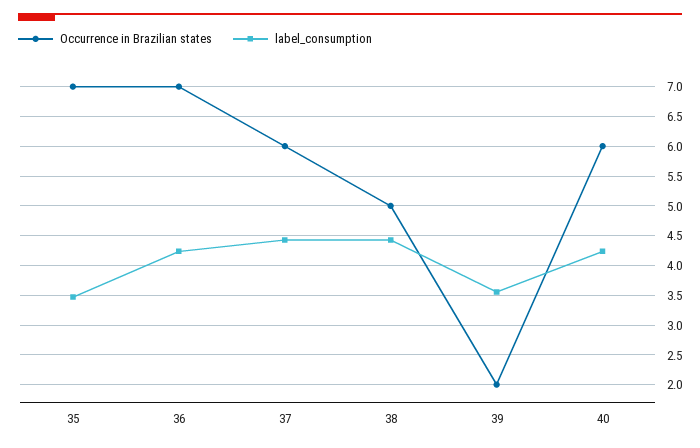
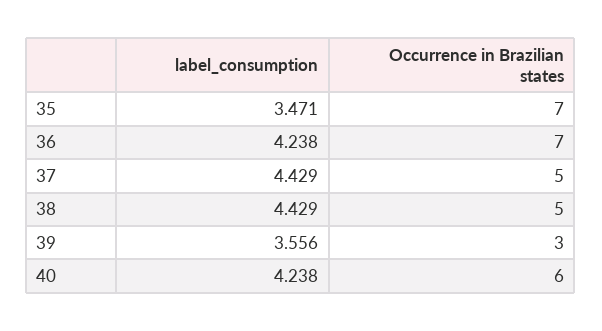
  {
    "Occurrence in Brazilian states": {
      "35": 7,
      "36": 7,
-     "37": 6,
+     "37": 5,
      "38": 5,
-     "39": 2,
+     "39": 3,
      "40": 6
    },
    "label_consumption": {
      "35": 3.471,
      "36": 4.238,
      "37": 4.429,
      "38": 4.429,
      "39": 3.556,
      "40": 4.238
    }
  }

